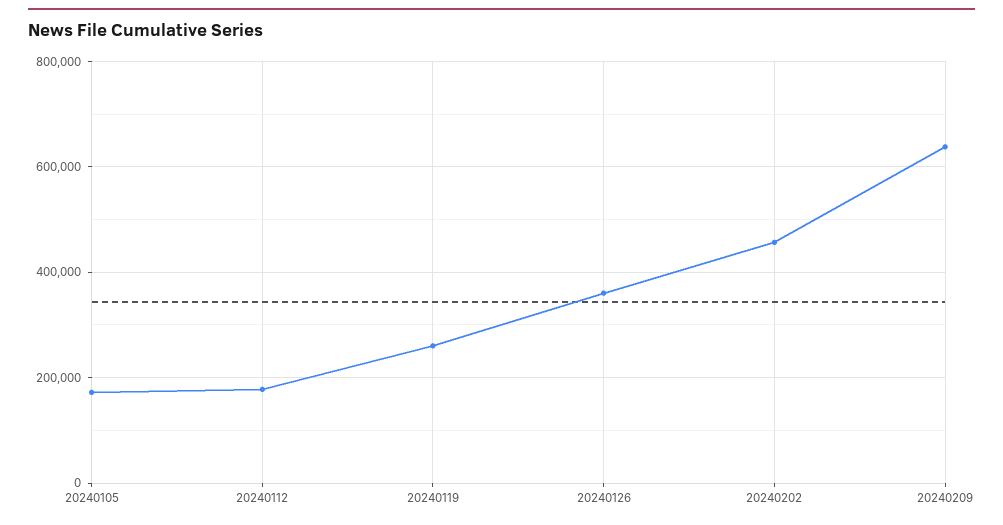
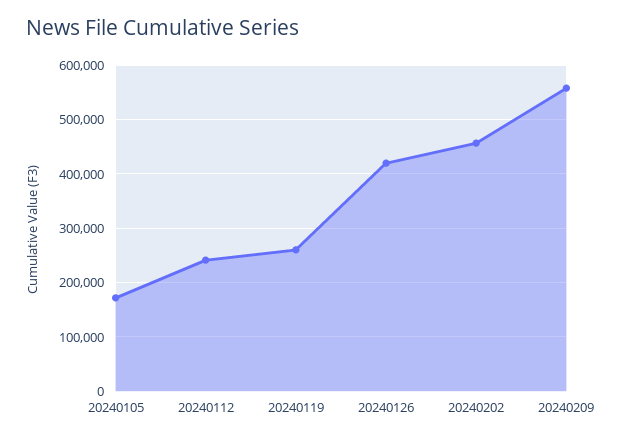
  {
    "20240105": 180000,
-   "20240112": 180000,
+   "20240112": 240000,
    "20240119": 260000,
-   "20240126": 360000,
+   "20240126": 420000,
    "20240202": 460000,
-   "20240209": 640000
+   "20240209": 560000
  }

